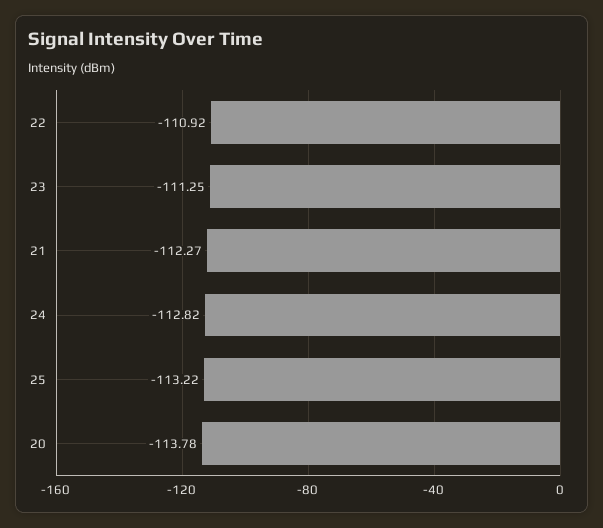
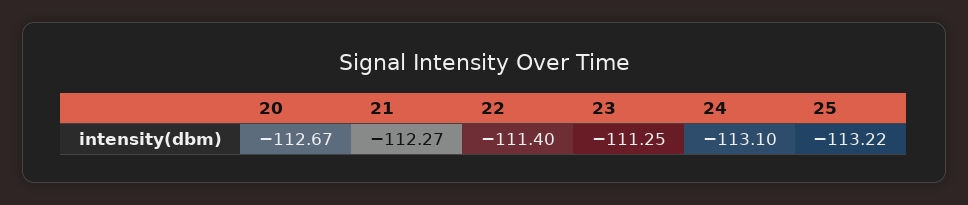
  {
-   "22": -110.92,
+   "22": -111.4,
    "23": -111.25,
    "21": -112.27,
-   "24": -112.82,
+   "24": -113.1,
    "25": -113.22,
-   "20": -113.78
+   "20": -112.67
  }

